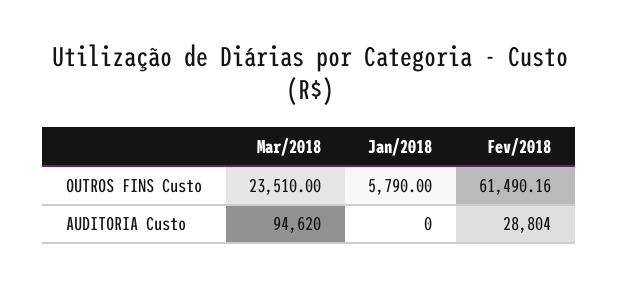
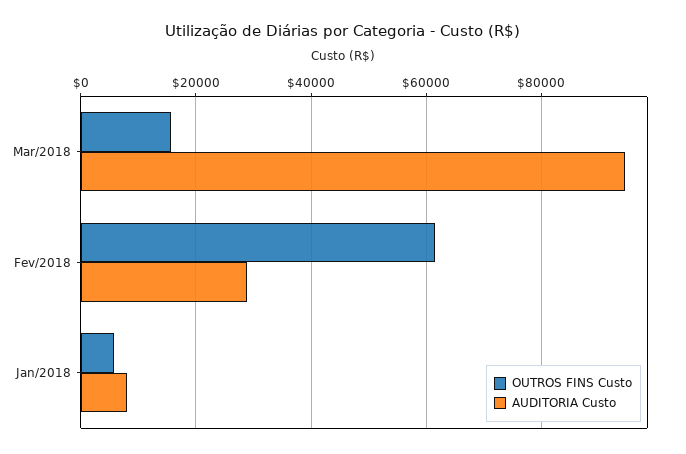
  {
    "OUTROS FINS Custo": {
-     "Mar/2018": 23510,
+     "Mar/2018": 16000,
      "Jan/2018": 5790,
      "Fev/2018": 61490.16
    },
    "AUDITORIA Custo": {
      "Mar/2018": 94620,
-     "Jan/2018": 0,
+     "Jan/2018": 8000,
      "Fev/2018": 28804
    }
  }

